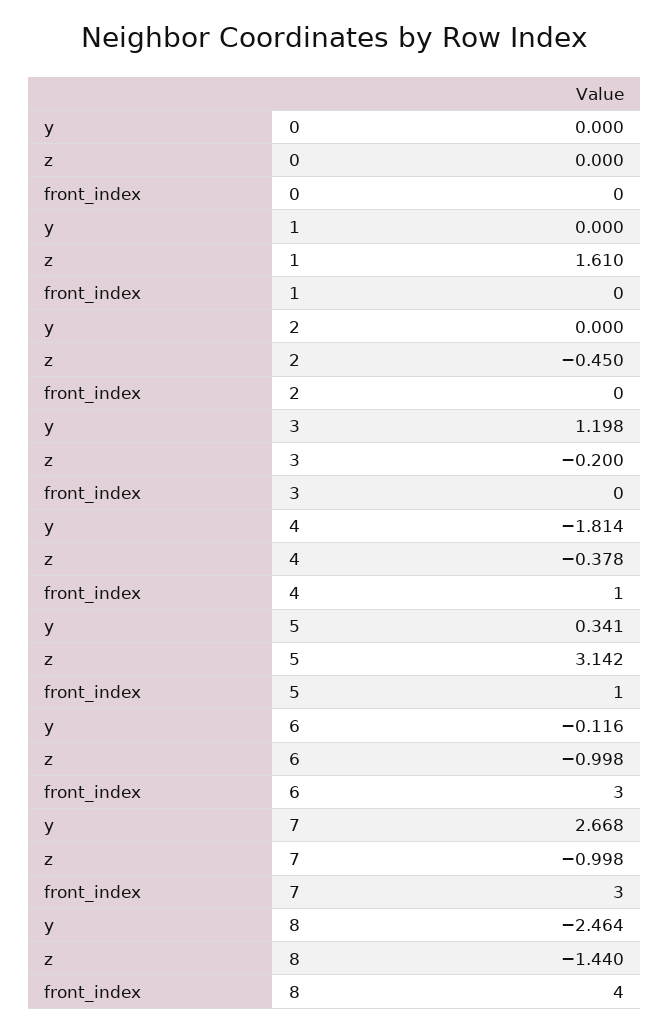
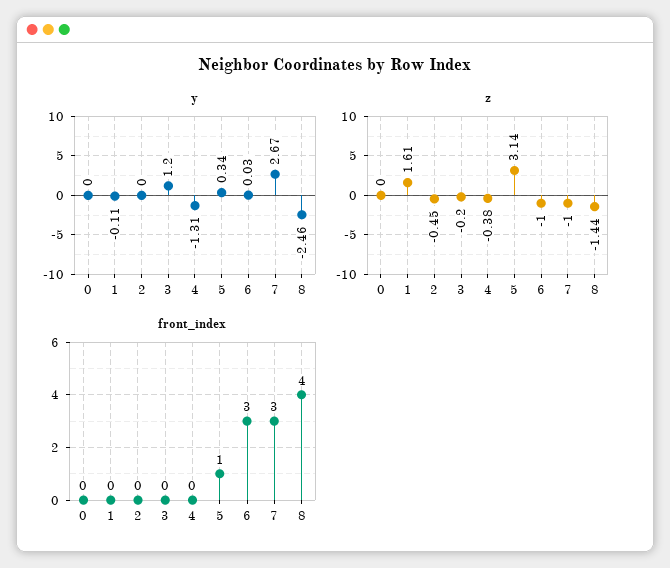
  {
    "y": {
      "0": 0,
-     "1": 0,
+     "1": -0.11,
      "2": 0,
      "3": 1.198,
-     "4": -1.814,
+     "4": -1.31,
      "5": 0.341,
-     "6": -0.116,
+     "6": 0.03,
      "7": 2.668,
      "8": -2.464
    },
    "z": {
      "0": 0,
      "1": 1.61,
      "2": -0.45,
      "3": -0.2,
      "4": -0.378,
      "5": 3.142,
      "6": -0.998,
      "7": -0.998,
      "8": -1.44
    },
    "front_index": {
      "0": 0,
      "1": 0,
      "2": 0,
      "3": 0,
-     "4": 1,
+     "4": 0,
      "5": 1,
      "6": 3,
      "7": 3,
      "8": 4
    }
  }

